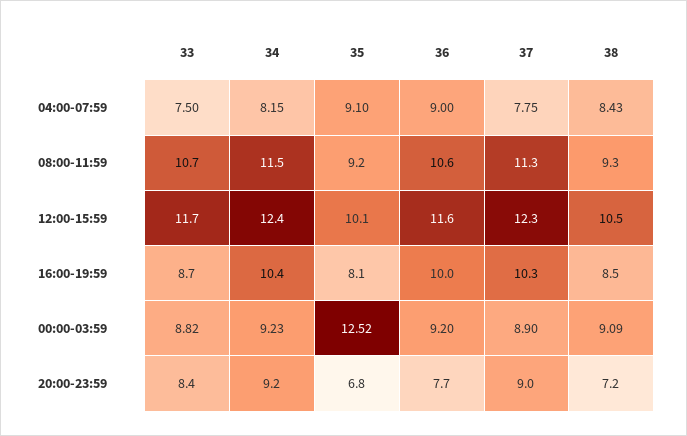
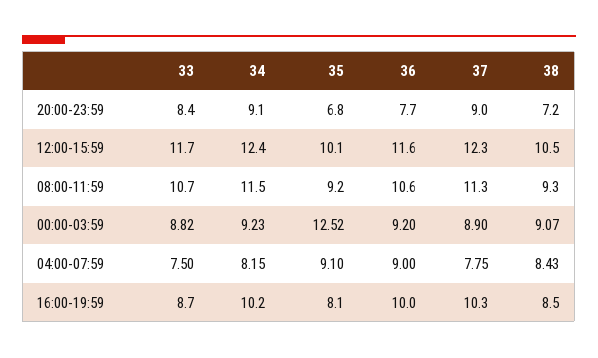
  {
    "33": {
      "04:00-07:59": 7.5,
      "08:00-11:59": 10.7,
      "12:00-15:59": 11.7,
      "16:00-19:59": 8.7,
      "00:00-03:59": 8.82,
      "20:00-23:59": 8.4
    },
    "34": {
      "04:00-07:59": 8.15,
      "08:00-11:59": 11.5,
      "12:00-15:59": 12.4,
-     "16:00-19:59": 10.4,
+     "16:00-19:59": 10.2,
      "00:00-03:59": 9.23,
-     "20:00-23:59": 9.2
+     "20:00-23:59": 9.1
    },
    "35": {
      "04:00-07:59": 9.1,
      "08:00-11:59": 9.2,
      "12:00-15:59": 10.1,
      "16:00-19:59": 8.1,
      "00:00-03:59": 12.52,
      "20:00-23:59": 6.8
    },
    "36": {
      "04:00-07:59": 9,
      "08:00-11:59": 10.6,
      "12:00-15:59": 11.6,
      "16:00-19:59": 10,
      "00:00-03:59": 9.2,
      "20:00-23:59": 7.7
    },
    "37": {
      "04:00-07:59": 7.75,
      "08:00-11:59": 11.3,
      "12:00-15:59": 12.3,
      "16:00-19:59": 10.3,
      "00:00-03:59": 8.9,
      "20:00-23:59": 9
    },
    "38": {
      "04:00-07:59": 8.43,
      "08:00-11:59": 9.3,
      "12:00-15:59": 10.5,
      "16:00-19:59": 8.5,
-     "00:00-03:59": 9.09,
+     "00:00-03:59": 9.07,
      "20:00-23:59": 7.2
    }
  }

